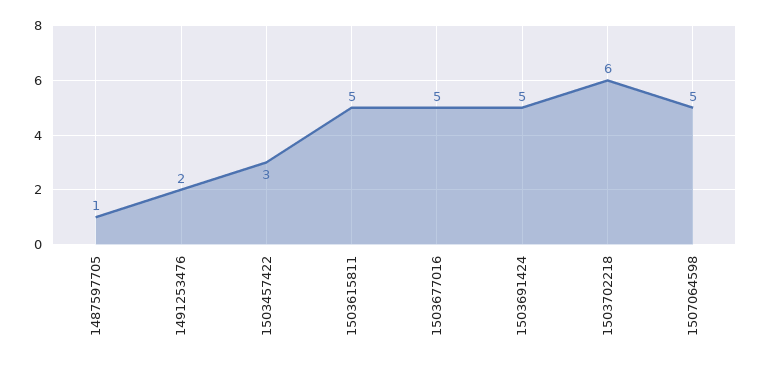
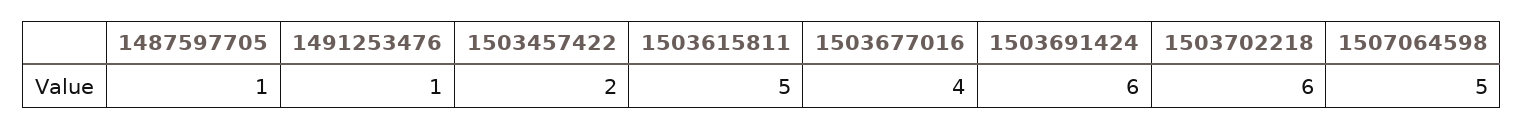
  {
    "1487597705": 1,
-   "1491253476": 2,
+   "1491253476": 1,
-   "1503457422": 3,
+   "1503457422": 2,
    "1503615811": 5,
-   "1503677016": 5,
+   "1503677016": 4,
-   "1503691424": 5,
+   "1503691424": 6,
    "1503702218": 6,
    "1507064598": 5
  }

